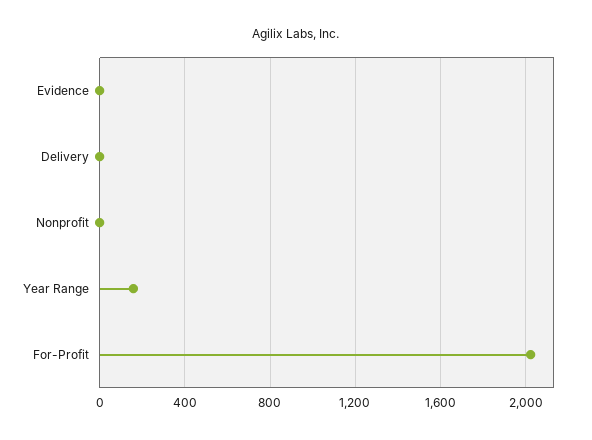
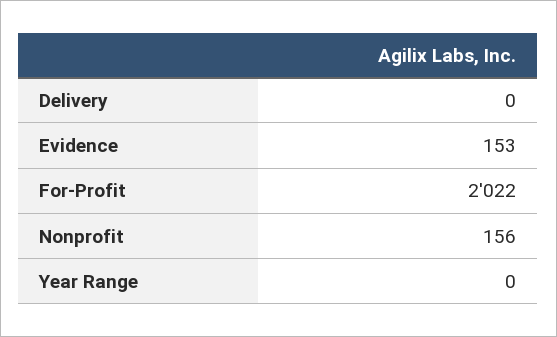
  {
-   "Evidence": 0,
+   "Evidence": 153,
    "Delivery": 0,
-   "Nonprofit": 0,
+   "Nonprofit": 156,
-   "Year Range": 150,
+   "Year Range": 0,
    "For-Profit": 2022
  }

